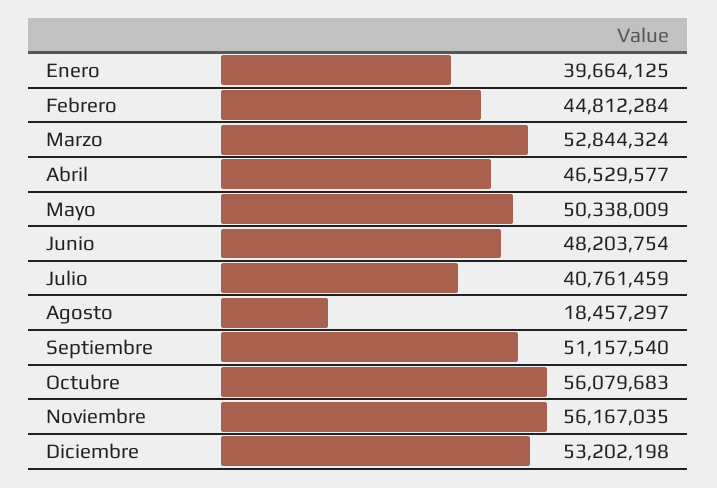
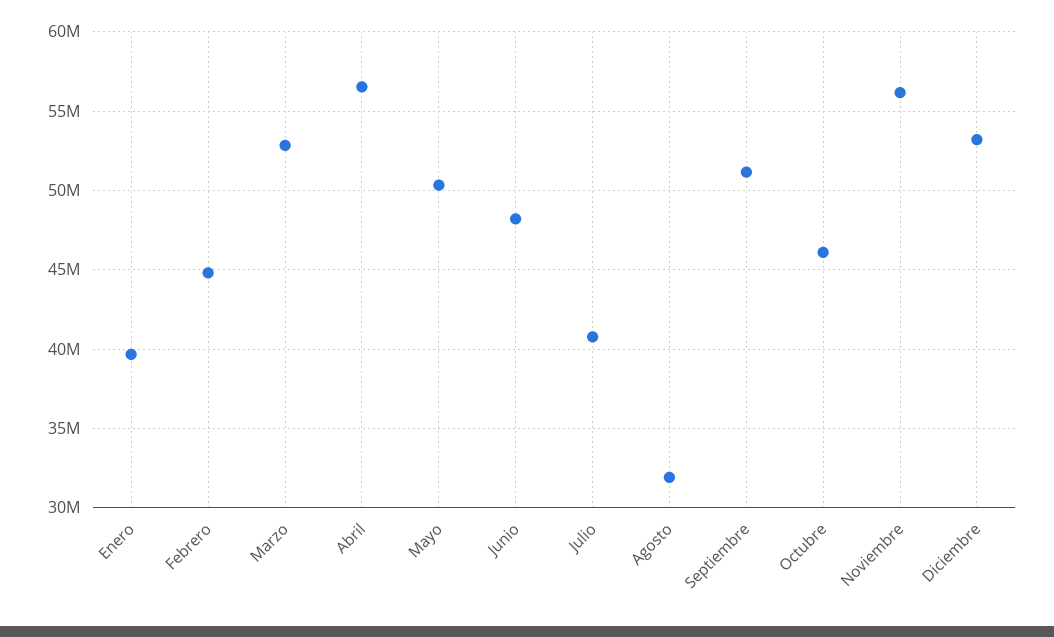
  {
    "Enero": 39664125,
    "Febrero": 44812284,
    "Marzo": 52844324,
-   "Abril": 46529577,
+   "Abril": 56500000,
    "Mayo": 50338009,
    "Junio": 48203754,
    "Julio": 40761459,
-   "Agosto": 18457297,
+   "Agosto": 32000000,
    "Septiembre": 51157540,
-   "Octubre": 56079683,
+   "Octubre": 46000000,
    "Noviembre": 56167035,
    "Diciembre": 53202198
  }

